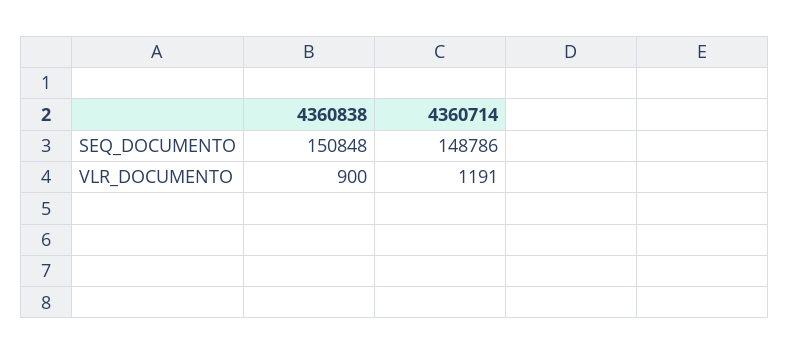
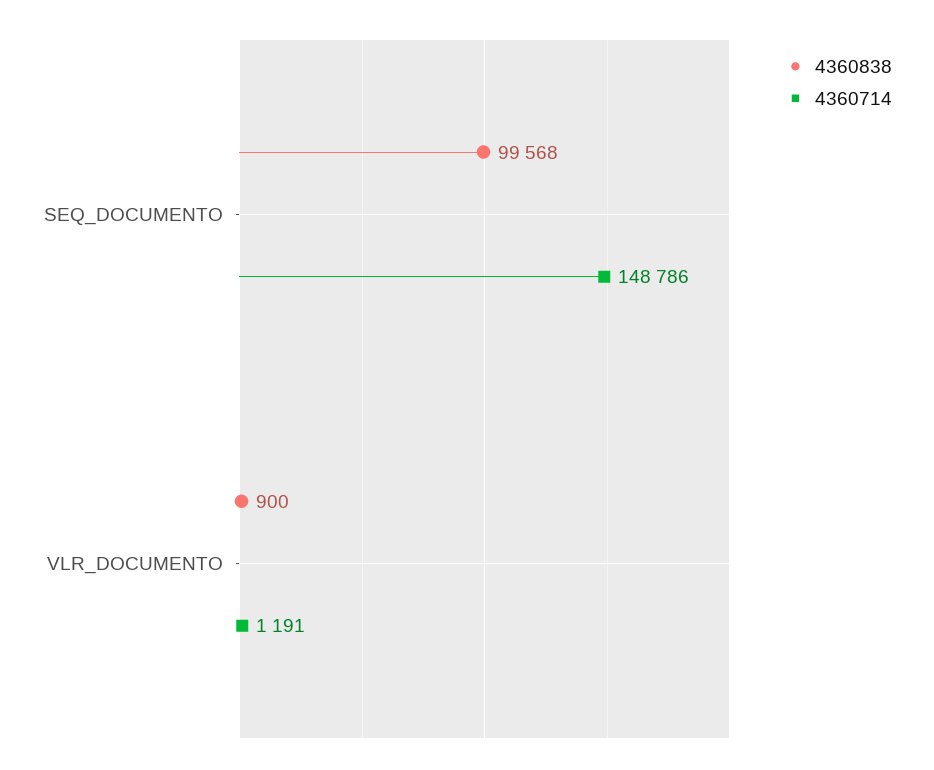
  {
    "4360838": {
-     "SEQ_DOCUMENTO": 150848,
+     "SEQ_DOCUMENTO": 99568,
      "VLR_DOCUMENTO": 900
    },
    "4360714": {
      "SEQ_DOCUMENTO": 148786,
      "VLR_DOCUMENTO": 1191
    }
  }

